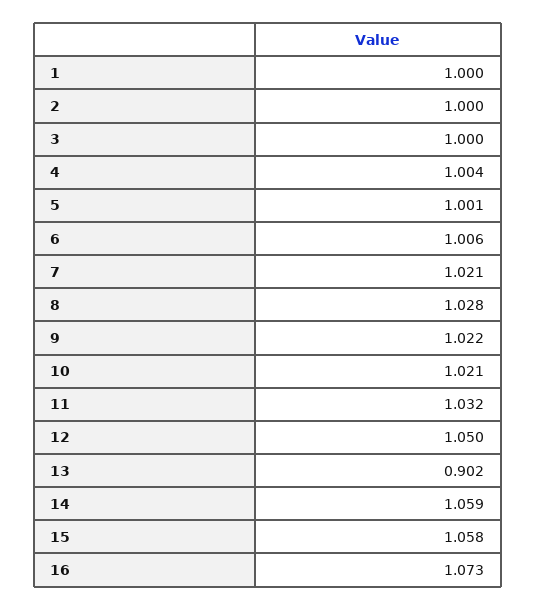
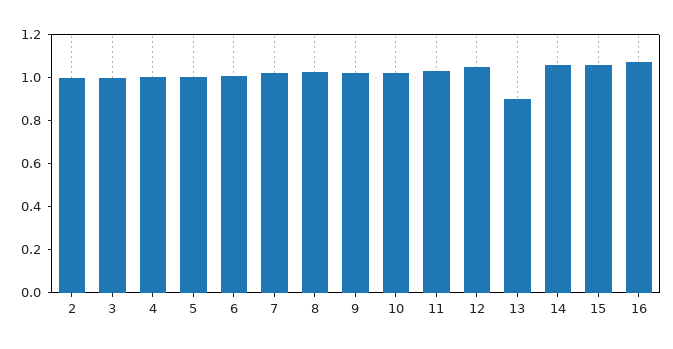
  {
-   "1": 1,
    "2": 1,
    "3": 1,
    "4": 1.004,
    "5": 1.001,
    "6": 1.006,
    "7": 1.021,
    "8": 1.028,
    "9": 1.022,
    "10": 1.021,
    "11": 1.032,
    "12": 1.05,
    "13": 0.902,
    "14": 1.059,
    "15": 1.058,
    "16": 1.073
  }

